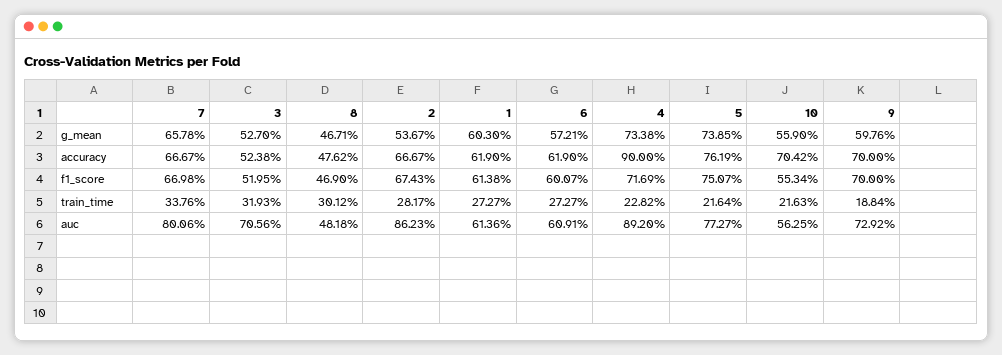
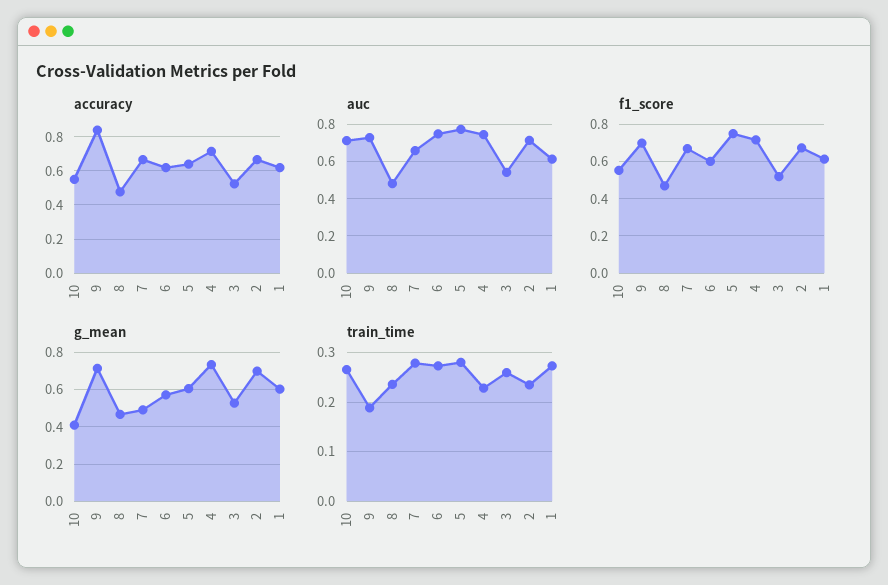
  {
    "g_mean": {
-     "7": 0.6578,
+     "7": 0.5,
      "3": 0.527,
      "8": 0.4671,
-     "2": 0.5367,
+     "2": 0.7,
      "1": 0.603,
      "6": 0.5721,
      "4": 0.7338,
-     "5": 0.7385,
+     "5": 0.6,
-     "10": 0.559,
+     "10": 0.4,
-     "9": 0.5976
+     "9": 0.7
    },
    "accuracy": {
      "7": 0.6667,
      "3": 0.5238,
      "8": 0.4762,
      "2": 0.6667,
      "1": 0.619,
      "6": 0.619,
-     "4": 0.9,
+     "4": 0.7,
-     "5": 0.7619,
+     "5": 0.65,
-     "10": 0.7042,
+     "10": 0.55,
-     "9": 0.7
+     "9": 0.85
    },
    "f1_score": {
      "7": 0.6698,
      "3": 0.5195,
      "8": 0.469,
      "2": 0.6743,
      "1": 0.6138,
      "6": 0.6007,
      "4": 0.7169,
      "5": 0.7507,
      "10": 0.5534,
      "9": 0.7
    },
    "train_time": {
-     "7": 0.3376,
+     "7": 0.28,
-     "3": 0.3193,
+     "3": 0.26,
-     "8": 0.3012,
+     "8": 0.24,
-     "2": 0.2817,
+     "2": 0.24,
      "1": 0.2727,
      "6": 0.2727,
      "4": 0.2282,
-     "5": 0.2164,
+     "5": 0.28,
-     "10": 0.2163,
+     "10": 0.26,
      "9": 0.1884
    },
    "auc": {
-     "7": 0.8006,
+     "7": 0.65,
-     "3": 0.7056,
+     "3": 0.55,
      "8": 0.4818,
-     "2": 0.8623,
+     "2": 0.7,
      "1": 0.6136,
-     "6": 0.6091,
+     "6": 0.75,
-     "4": 0.892,
+     "4": 0.75,
      "5": 0.7727,
-     "10": 0.5625,
+     "10": 0.7,
      "9": 0.7292
    }
  }

